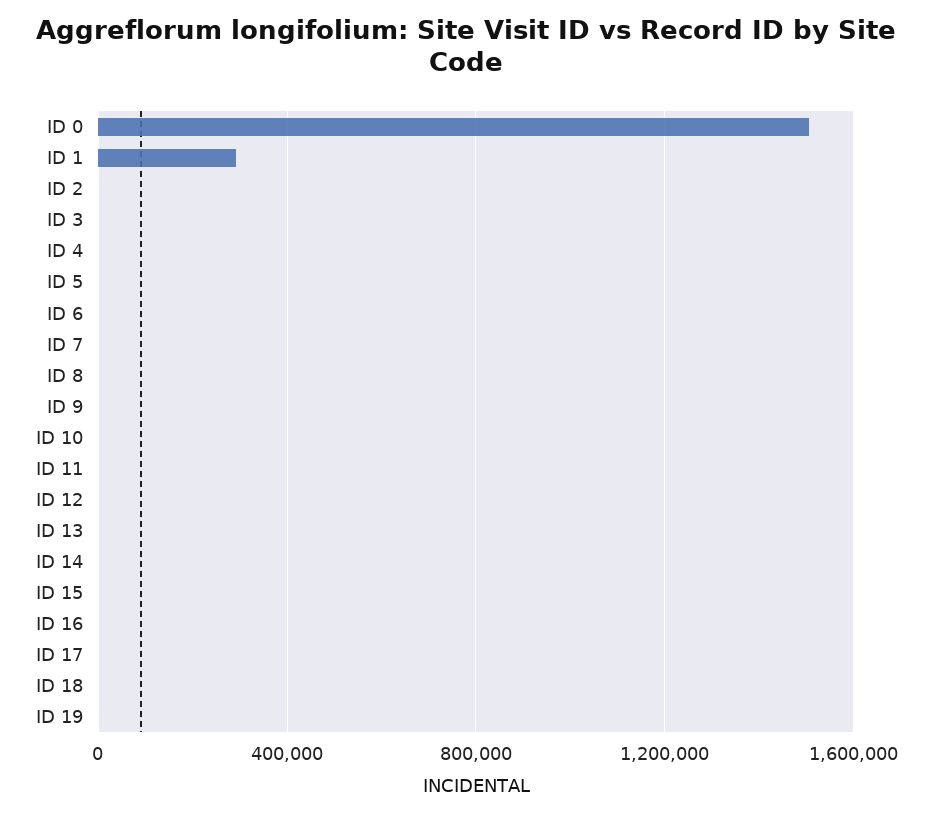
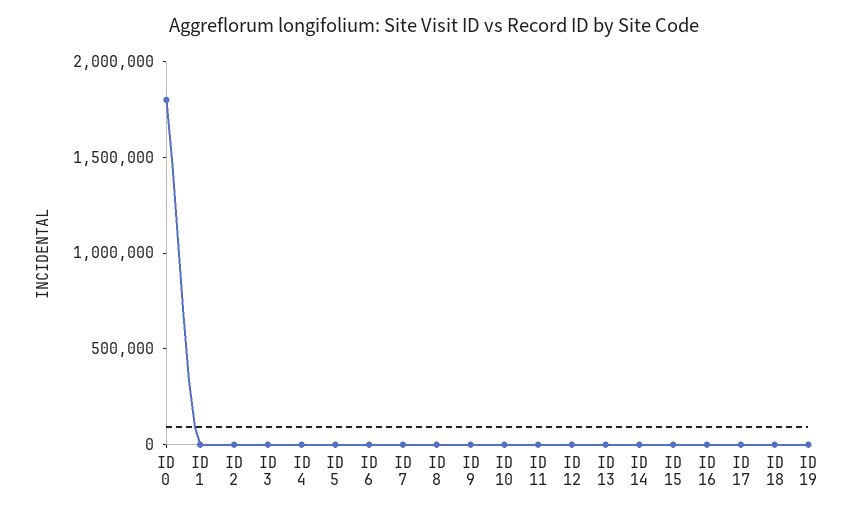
  {
-   "ID 0": 1500000,
+   "ID 0": 1800000,
-   "ID 1": 300000,
+   "ID 1": 0,
    "ID 2": 0,
    "ID 3": 0,
    "ID 4": 0,
    "ID 5": 0,
    "ID 6": 0,
    "ID 7": 0,
    "ID 8": 0,
    "ID 9": 0,
    "ID 10": 0,
    "ID 11": 0,
    "ID 12": 0,
    "ID 13": 0,
    "ID 14": 0,
    "ID 15": 0,
    "ID 16": 0,
    "ID 17": 0,
    "ID 18": 0,
    "ID 19": 0
  }

